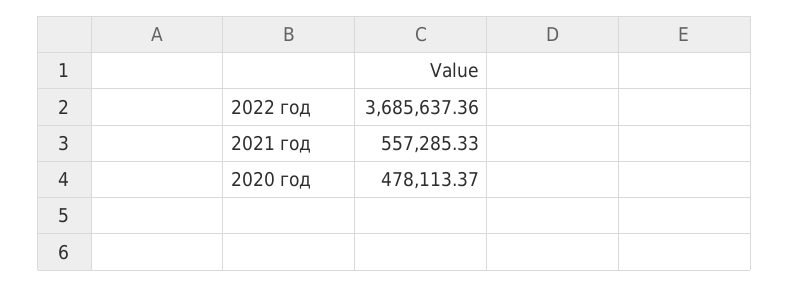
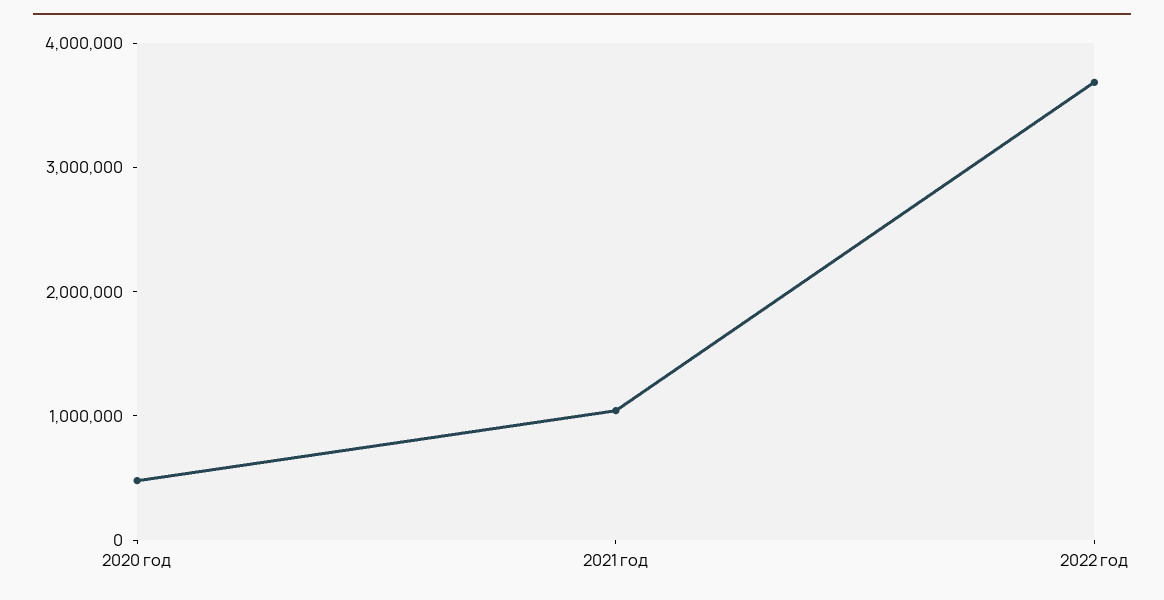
  {
    "2022 год": 3685637.36,
-   "2021 год": 557285.33,
+   "2021 год": 1000000,
    "2020 год": 478113.37
  }

